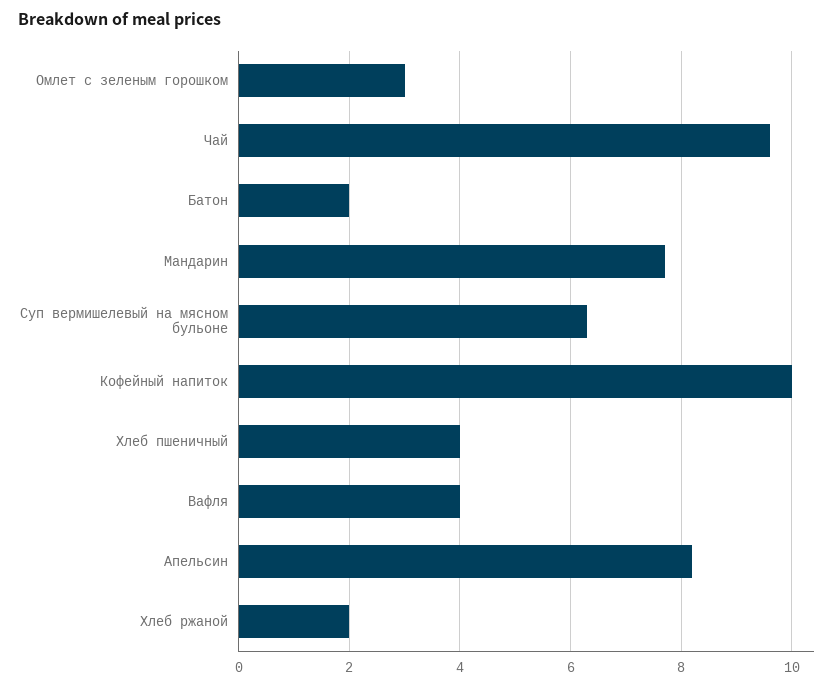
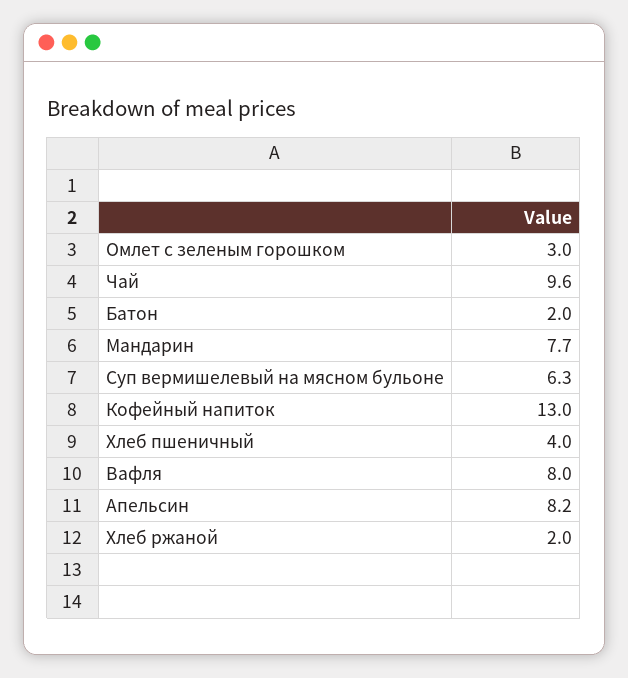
  {
    "Омлет с зеленым горошком": 3,
    "Чай": 9.6,
    "Батон": 2,
    "Мандарин": 7.7,
    "Суп вермишелевый на мясном бульоне": 6.3,
-   "Кофейный напиток": 10,
+   "Кофейный напиток": 13,
    "Хлеб пшеничный": 4,
-   "Вафля": 4,
+   "Вафля": 8,
    "Апельсин": 8.2,
    "Хлеб ржаной": 2
  }

